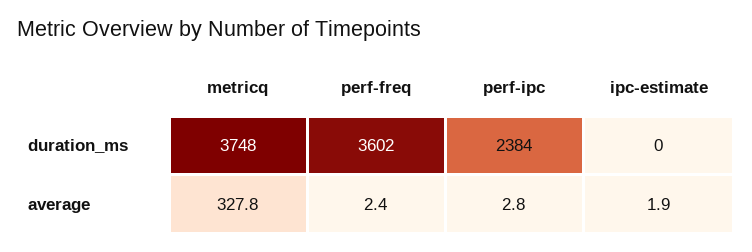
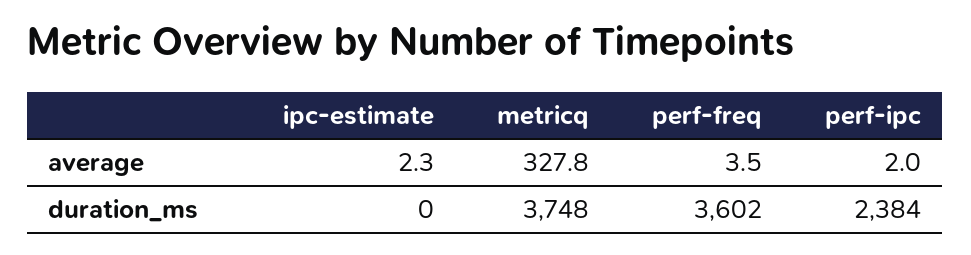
  {
    "metricq": {
      "duration_ms": 3748,
      "average": 327.8
    },
    "perf-freq": {
      "duration_ms": 3602,
-     "average": 2.4
+     "average": 3.5
    },
    "perf-ipc": {
      "duration_ms": 2384,
-     "average": 2.8
+     "average": 2
    },
    "ipc-estimate": {
      "duration_ms": 0,
-     "average": 1.9
+     "average": 2.3
    }
  }

